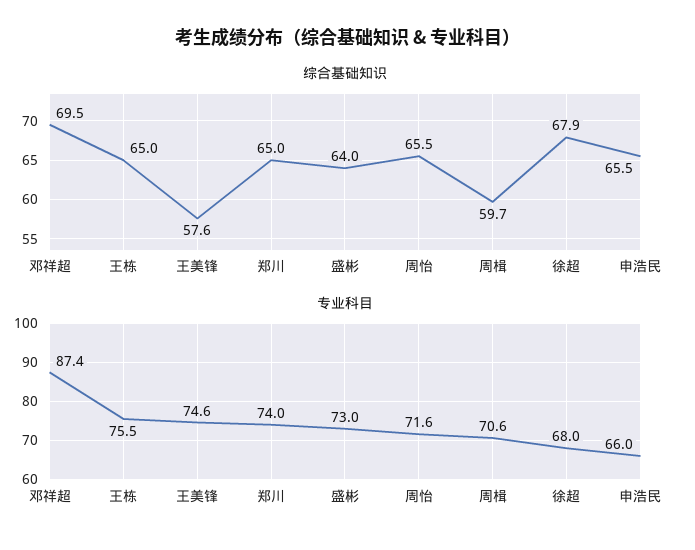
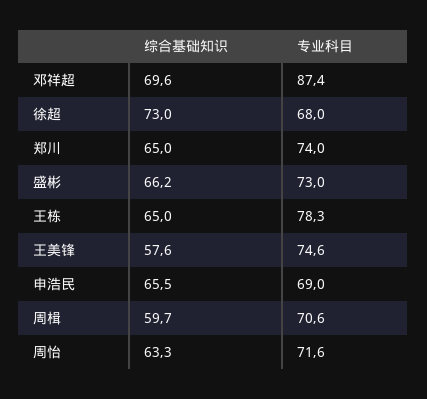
  {
    "综合基础知识": {
-     "邓祥超": 69.5,
+     "邓祥超": 69.6,
      "王栋": 65,
      "王美锋": 57.6,
      "郑川": 65,
-     "盛彬": 64,
+     "盛彬": 66.2,
-     "周怡": 65.5,
+     "周怡": 63.3,
      "周楫": 59.7,
-     "徐超": 67.9,
+     "徐超": 73,
      "申浩民": 65.5
    },
    "专业科目": {
      "邓祥超": 87.4,
-     "王栋": 75.5,
+     "王栋": 78.3,
      "王美锋": 74.6,
      "郑川": 74,
      "盛彬": 73,
      "周怡": 71.6,
      "周楫": 70.6,
      "徐超": 68,
-     "申浩民": 66
+     "申浩民": 69
    }
  }

